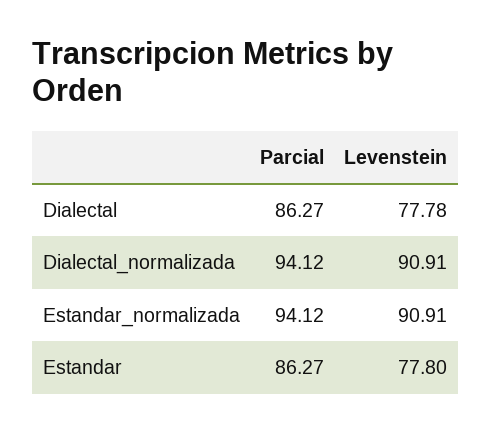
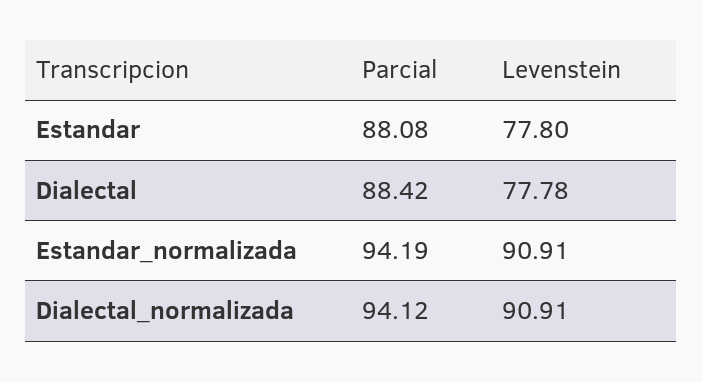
  {
    "Parcial": {
-     "Dialectal": 86.27,
+     "Dialectal": 88.42,
      "Dialectal_normalizada": 94.12,
-     "Estandar_normalizada": 94.12,
+     "Estandar_normalizada": 94.19,
-     "Estandar": 86.27
+     "Estandar": 88.08
    },
    "Levenstein": {
      "Dialectal": 77.78,
      "Dialectal_normalizada": 90.91,
      "Estandar_normalizada": 90.91,
      "Estandar": 77.8
    }
  }

